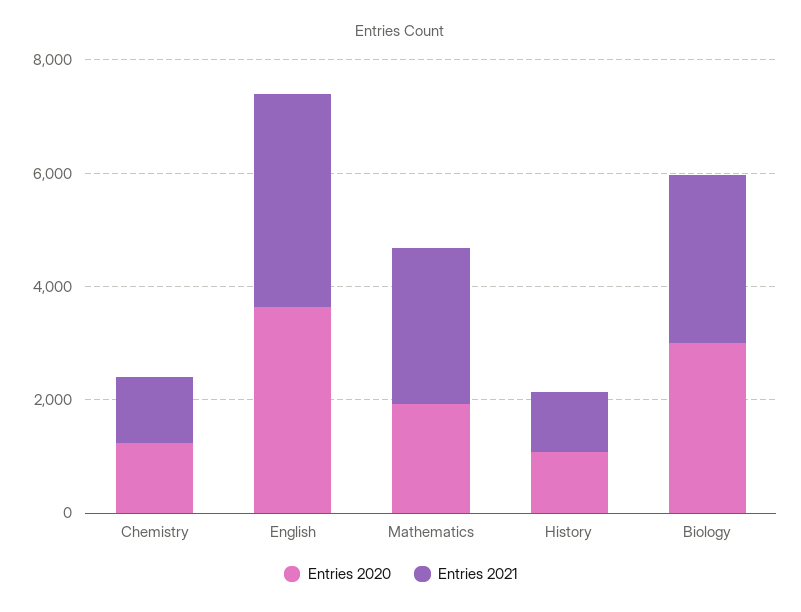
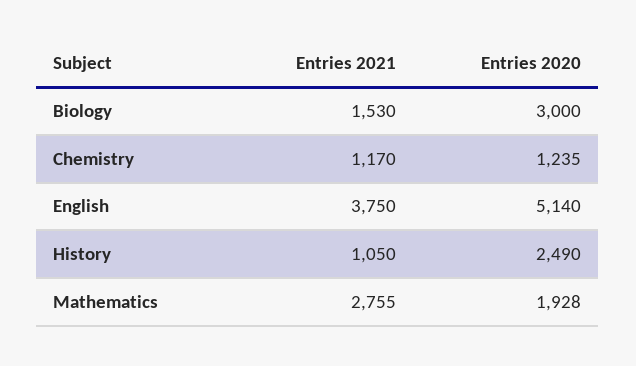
  {
    "Entries 2020": {
      "Chemistry": 1235,
-     "English": 3500,
+     "English": 5140,
      "Mathematics": 1928,
-     "History": 1000,
+     "History": 2490,
      "Biology": 3000
    },
    "Entries 2021": {
      "Chemistry": 1170,
      "English": 3750,
      "Mathematics": 2755,
      "History": 1050,
-     "Biology": 3000
+     "Biology": 1530
    }
  }

